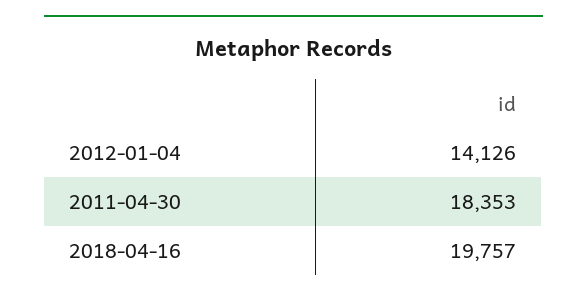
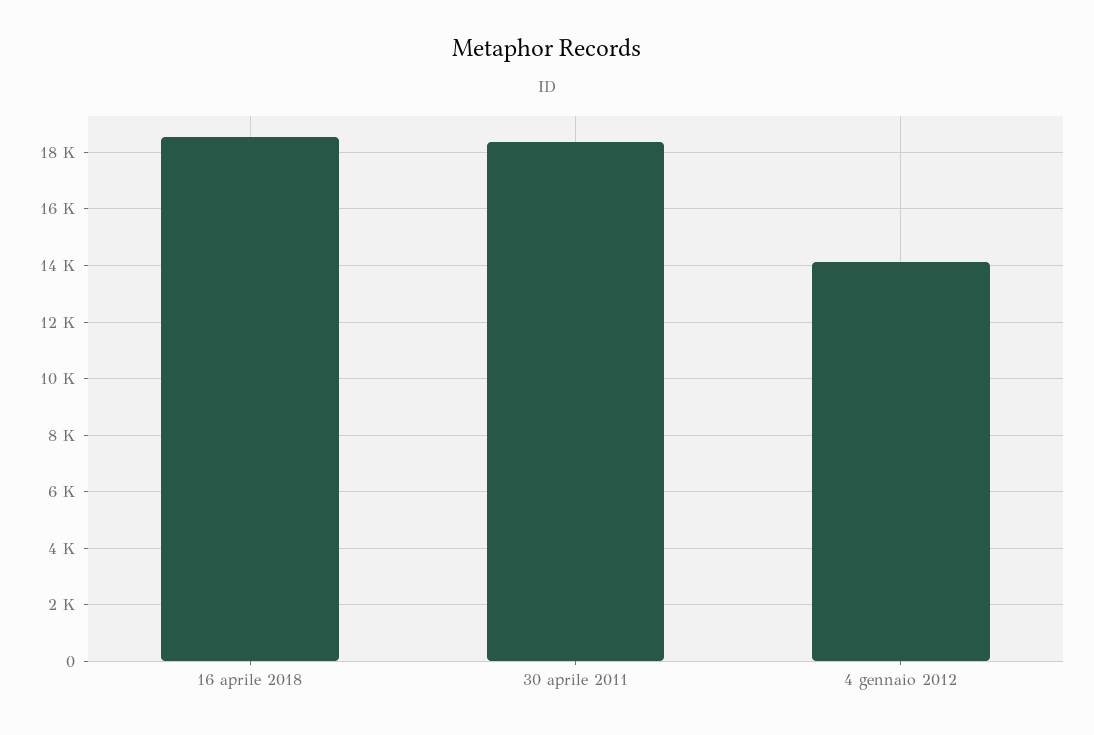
  {
    "2012-01-04": 14126,
    "2011-04-30": 18353,
-   "2018-04-16": 19757
+   "2018-04-16": 18500
  }

